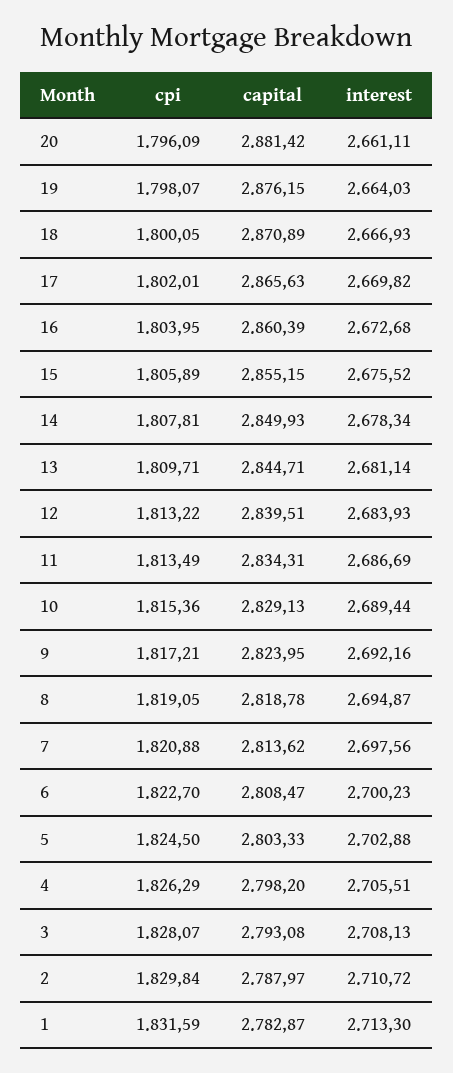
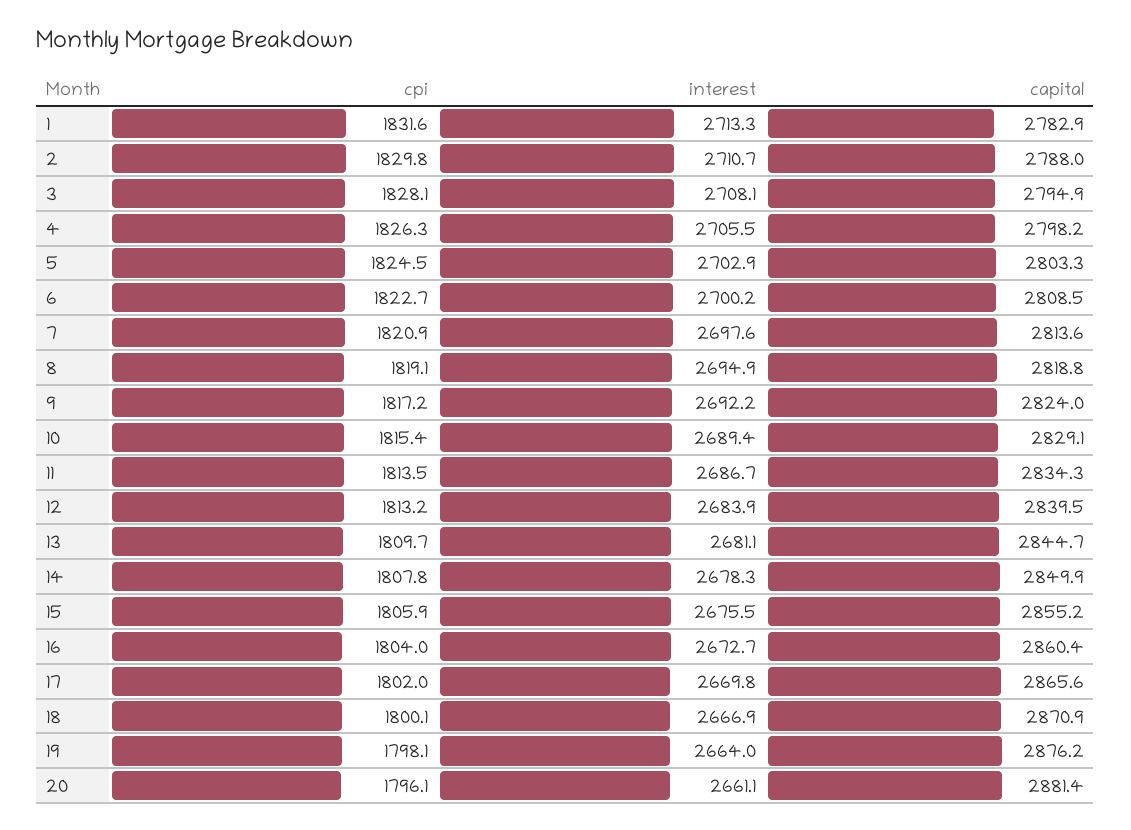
  {
    "cpi": {
      "20": 1796.09,
      "19": 1798.07,
      "18": 1800.05,
      "17": 1802.01,
      "16": 1803.95,
      "15": 1805.89,
      "14": 1807.81,
      "13": 1809.71,
      "12": 1813.22,
      "11": 1813.49,
      "10": 1815.36,
      "9": 1817.21,
      "8": 1819.05,
      "7": 1820.88,
      "6": 1822.7,
      "5": 1824.5,
      "4": 1826.29,
      "3": 1828.07,
      "2": 1829.84,
      "1": 1831.59
    },
    "capital": {
      "20": 2881.42,
      "19": 2876.15,
      "18": 2870.89,
      "17": 2865.63,
      "16": 2860.39,
      "15": 2855.15,
      "14": 2849.93,
      "13": 2844.71,
      "12": 2839.51,
      "11": 2834.31,
      "10": 2829.13,
      "9": 2823.95,
      "8": 2818.78,
      "7": 2813.62,
      "6": 2808.47,
      "5": 2803.33,
      "4": 2798.2,
-     "3": 2793.08,
+     "3": 2794.9,
      "2": 2787.97,
      "1": 2782.87
    },
    "interest": {
      "20": 2661.11,
      "19": 2664.03,
      "18": 2666.93,
      "17": 2669.82,
      "16": 2672.68,
      "15": 2675.52,
      "14": 2678.34,
      "13": 2681.14,
      "12": 2683.93,
      "11": 2686.69,
      "10": 2689.44,
      "9": 2692.16,
      "8": 2694.87,
      "7": 2697.56,
      "6": 2700.23,
      "5": 2702.88,
      "4": 2705.51,
      "3": 2708.13,
      "2": 2710.72,
      "1": 2713.3
    }
  }

